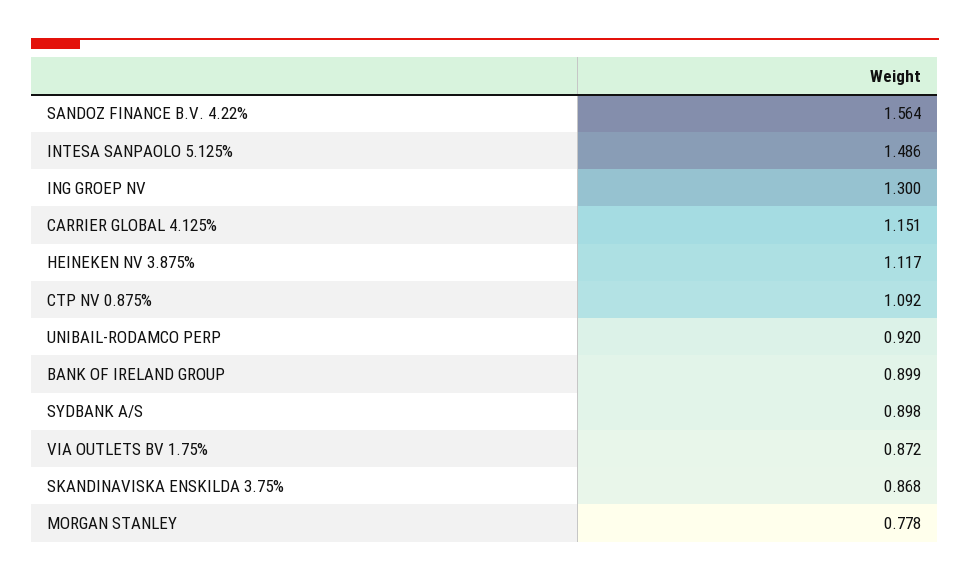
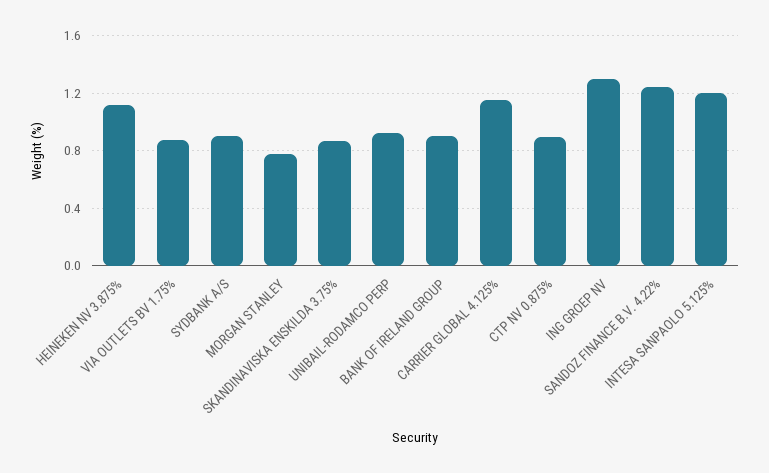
  {
-   "SANDOZ FINANCE B.V. 4.22%": 1.564,
+   "SANDOZ FINANCE B.V. 4.22%": 1.25,
-   "INTESA SANPAOLO 5.125%": 1.486,
+   "INTESA SANPAOLO 5.125%": 1.2,
    "ING GROEP NV": 1.3,
    "CARRIER GLOBAL 4.125%": 1.151,
    "HEINEKEN NV 3.875%": 1.117,
-   "CTP NV 0.875%": 1.092,
+   "CTP NV 0.875%": 0.9,
    "UNIBAIL-RODAMCO PERP": 0.92,
    "BANK OF IRELAND GROUP": 0.899,
    "SYDBANK A/S": 0.898,
    "VIA OUTLETS BV 1.75%": 0.872,
    "SKANDINAVISKA ENSKILDA 3.75%": 0.868,
    "MORGAN STANLEY": 0.778
  }

